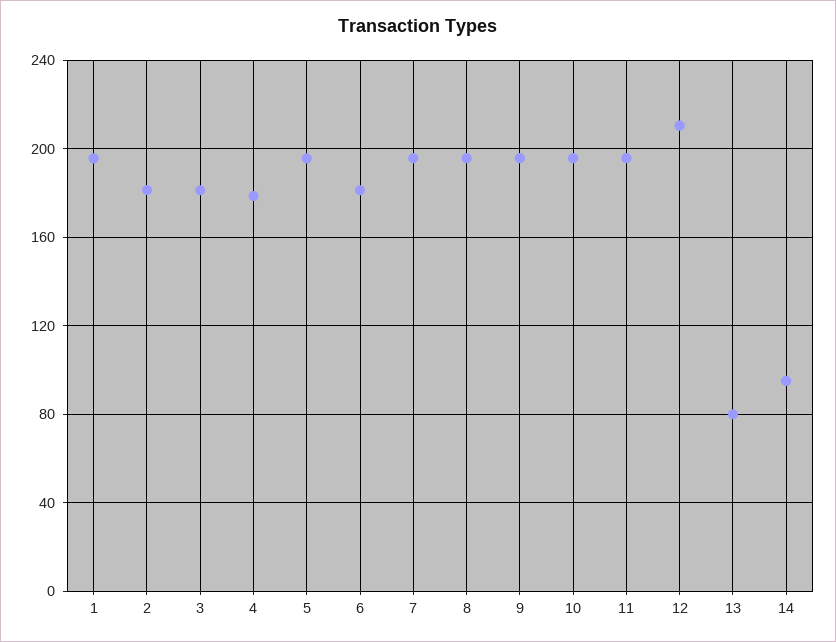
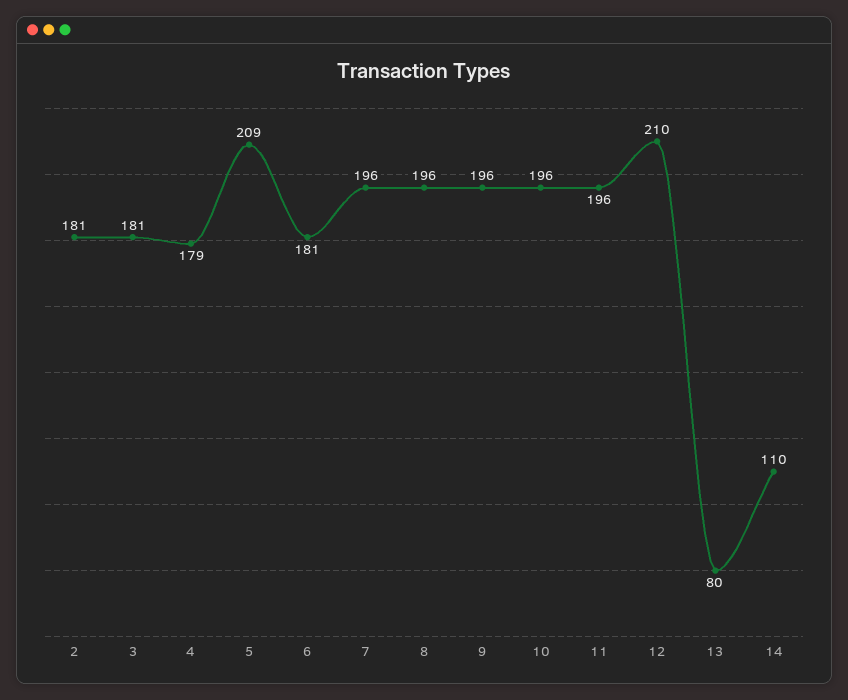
  {
-   "1": 195,
    "2": 181,
    "3": 181,
    "4": 179,
-   "5": 195,
+   "5": 209,
    "6": 181,
    "7": 196,
    "8": 196,
    "9": 196,
    "10": 196,
    "11": 196,
    "12": 210,
    "13": 80,
-   "14": 95
+   "14": 110
  }

